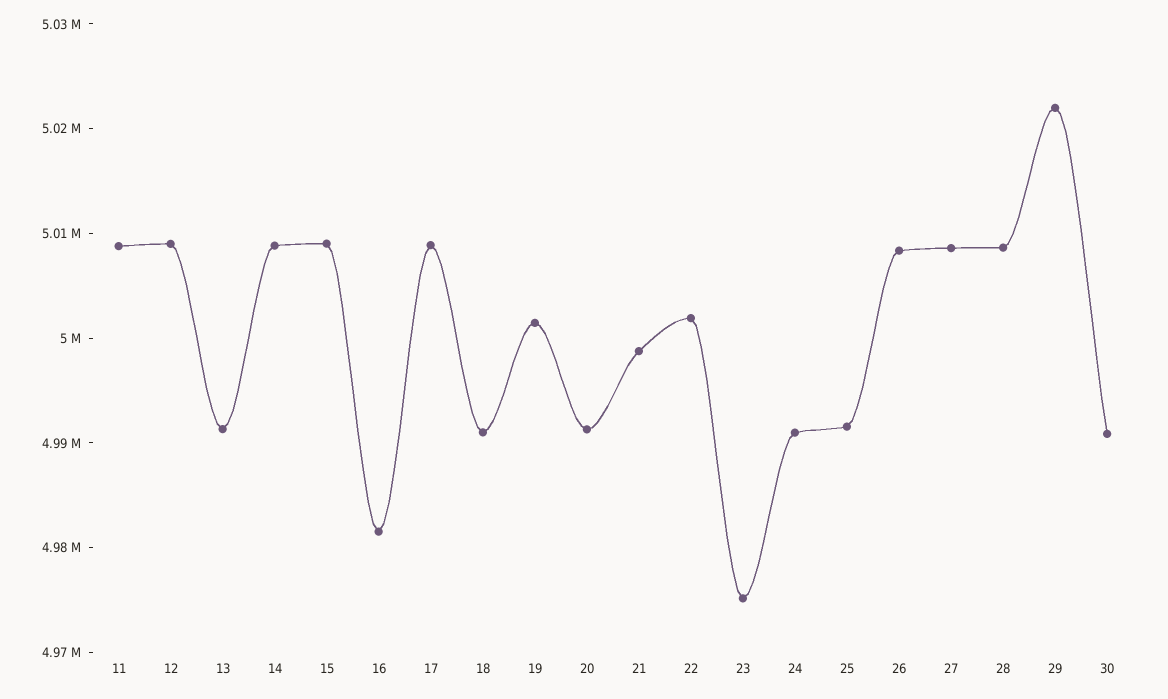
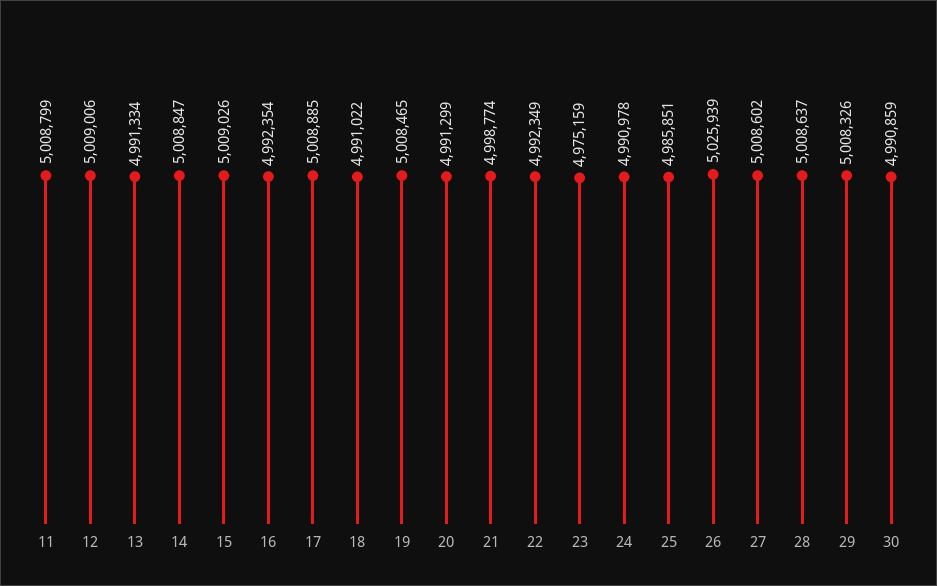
  {
    "11": 5008799,
    "12": 5009006,
    "13": 4991334,
    "14": 5008847,
    "15": 5009026,
-   "16": 4982000,
+   "16": 4992354,
    "17": 5008885,
    "18": 4991022,
-   "19": 5002000,
+   "19": 5008465,
    "20": 4991299,
    "21": 4998774,
-   "22": 5002000,
+   "22": 4992349,
    "23": 4975159,
    "24": 4990978,
-   "25": 4992000,
+   "25": 4985851,
-   "26": 5008000,
+   "26": 5025939,
    "27": 5008602,
    "28": 5008637,
-   "29": 5022000,
+   "29": 5008326,
    "30": 4990859
  }

